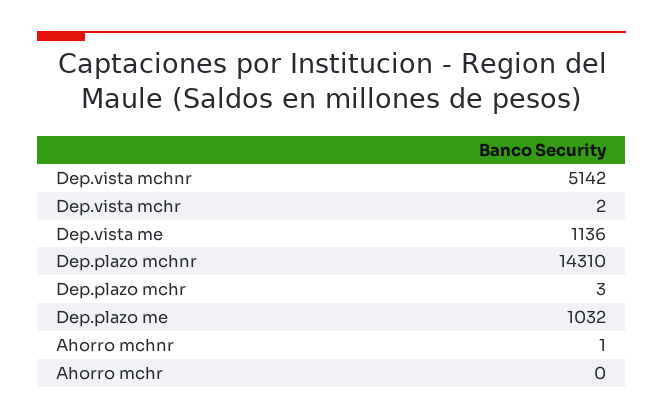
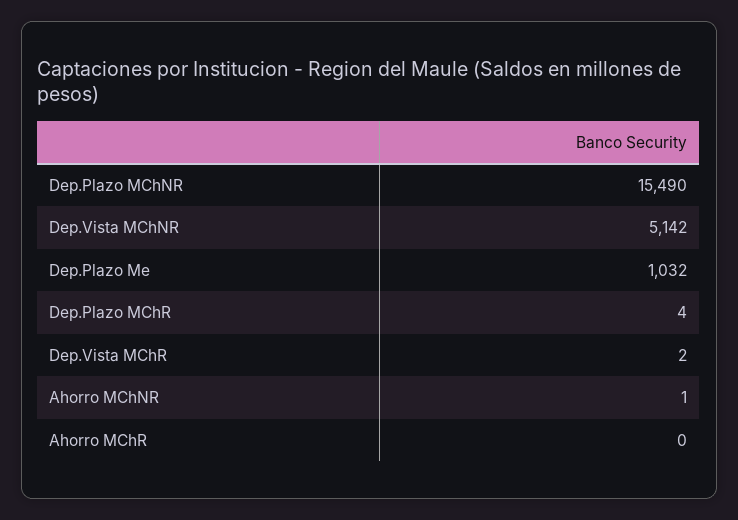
  {
    "Dep.vista mchnr": 5142,
    "Dep.vista mchr": 2,
-   "Dep.vista me": 1136,
-   "Dep.plazo mchnr": 14310,
+   "Dep.plazo mchnr": 15490,
-   "Dep.plazo mchr": 3,
+   "Dep.plazo mchr": 4,
    "Dep.plazo me": 1032,
    "Ahorro mchnr": 1,
    "Ahorro mchr": 0
  }

